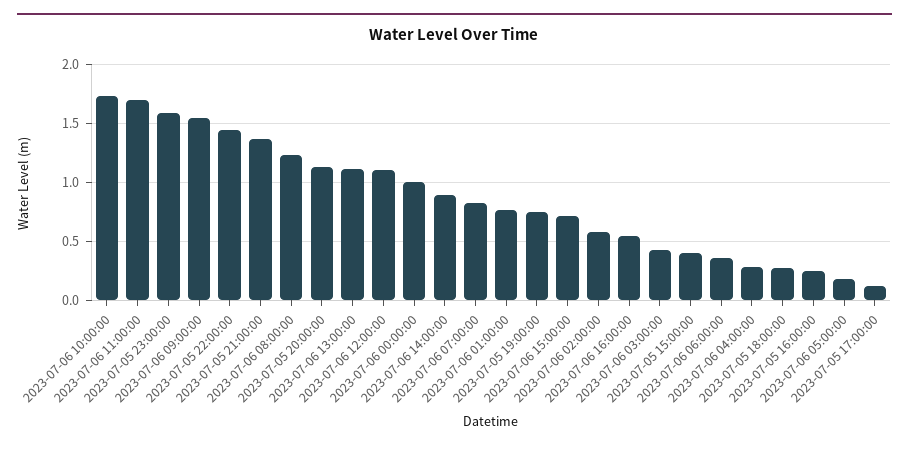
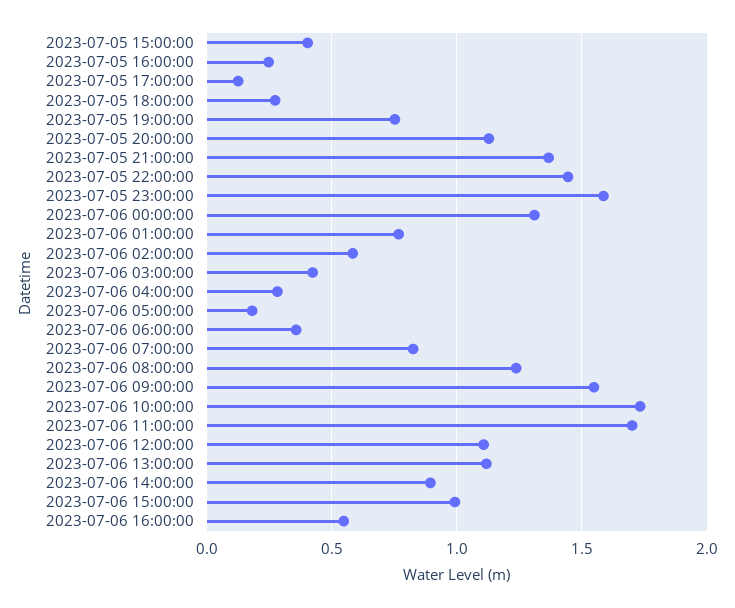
  {
    "2023-07-06 10:00:00": 1.75,
    "2023-07-06 11:00:00": 1.7,
    "2023-07-05 23:00:00": 1.6,
    "2023-07-06 09:00:00": 1.55,
    "2023-07-05 22:00:00": 1.45,
    "2023-07-05 21:00:00": 1.35,
    "2023-07-06 08:00:00": 1.25,
    "2023-07-05 20:00:00": 1.15,
    "2023-07-06 13:00:00": 1.1,
    "2023-07-06 12:00:00": 1.1,
-   "2023-07-06 00:00:00": 1,
+   "2023-07-06 00:00:00": 1.3,
    "2023-07-06 14:00:00": 0.9,
    "2023-07-06 07:00:00": 0.85,
    "2023-07-06 01:00:00": 0.75,
    "2023-07-05 19:00:00": 0.75,
-   "2023-07-06 15:00:00": 0.7,
+   "2023-07-06 15:00:00": 1,
    "2023-07-06 02:00:00": 0.6,
    "2023-07-06 16:00:00": 0.55,
    "2023-07-06 03:00:00": 0.4,
    "2023-07-05 15:00:00": 0.4,
    "2023-07-06 06:00:00": 0.35,
    "2023-07-06 04:00:00": 0.3,
    "2023-07-05 18:00:00": 0.25,
    "2023-07-05 16:00:00": 0.25,
    "2023-07-06 05:00:00": 0.2,
    "2023-07-05 17:00:00": 0.15
  }

